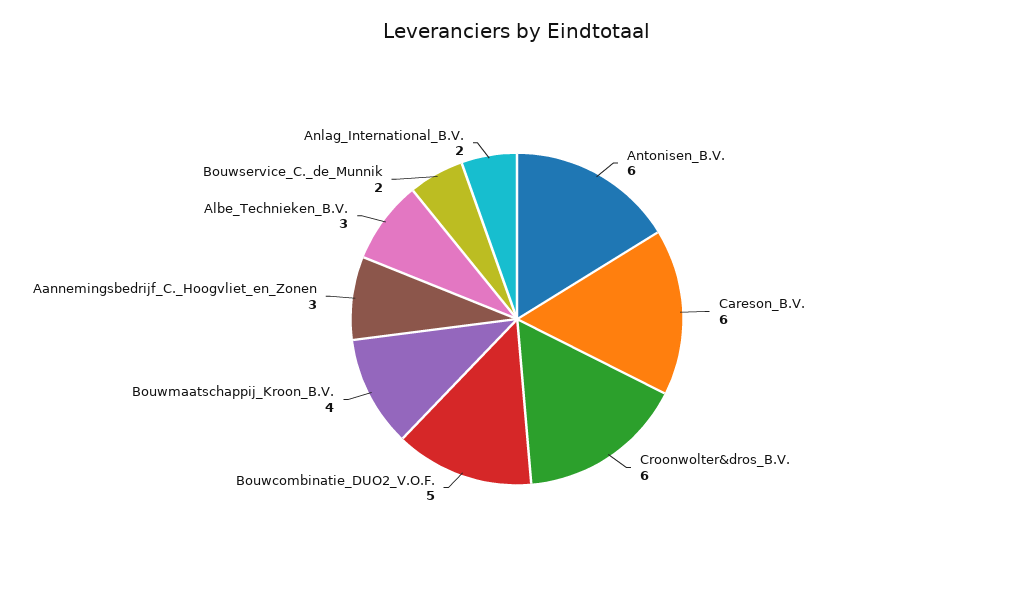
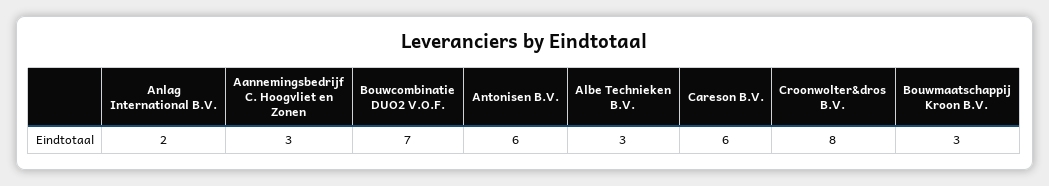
  {
    "Antonisen_B.V.": 6,
    "Careson_B.V.": 6,
-   "Croonwolter&dros_B.V.": 6,
+   "Croonwolter&dros_B.V.": 8,
-   "Bouwcombinatie_DUO2_V.O.F.": 5,
+   "Bouwcombinatie_DUO2_V.O.F.": 7,
-   "Bouwmaatschappij_Kroon_B.V.": 4,
+   "Bouwmaatschappij_Kroon_B.V.": 3,
    "Aannemingsbedrijf_C._Hoogvliet_en_Zonen": 3,
    "Albe_Technieken_B.V.": 3,
-   "Bouwservice_C._de_Munnik": 2,
    "Anlag_International_B.V.": 2
  }

